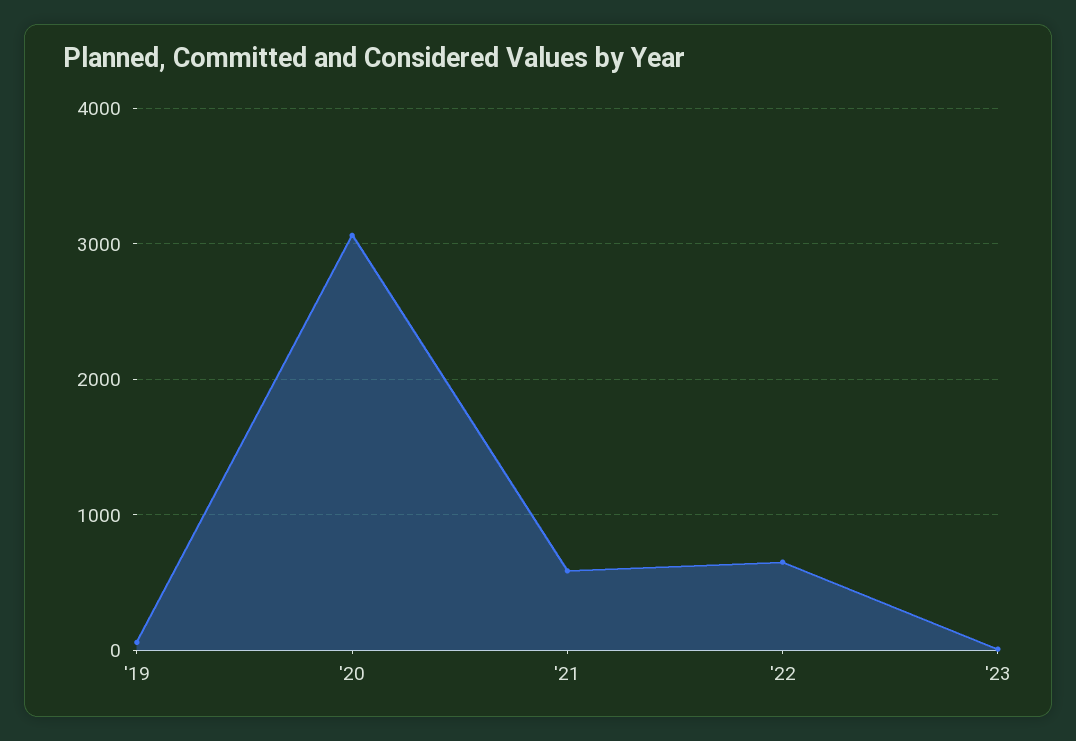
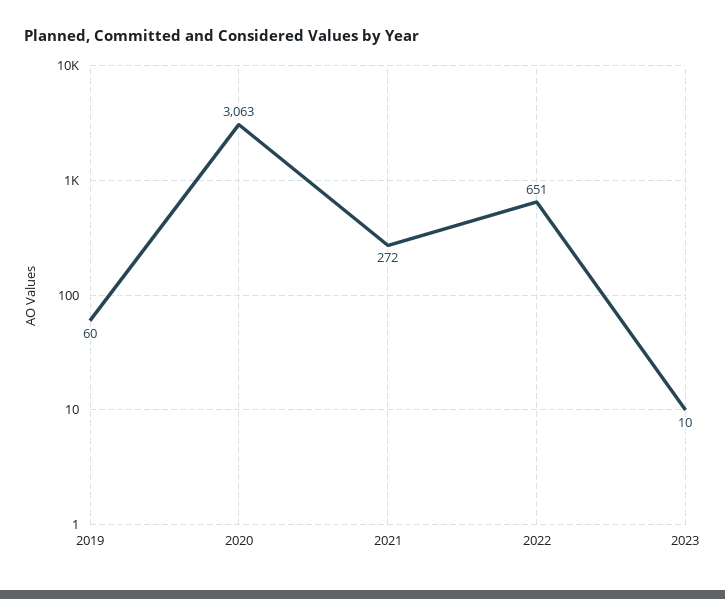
  {
    "'19": 60,
    "'20": 3063,
-   "'21": 600,
+   "'21": 272,
    "'22": 651,
    "'23": 10
  }

